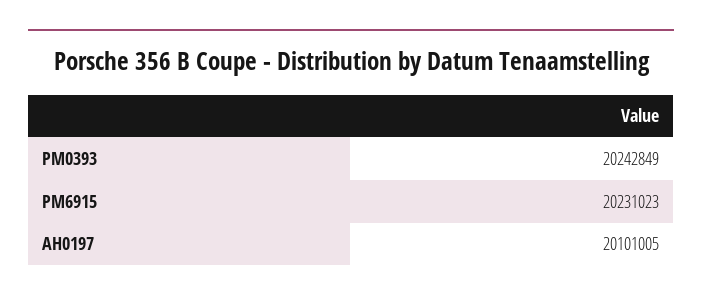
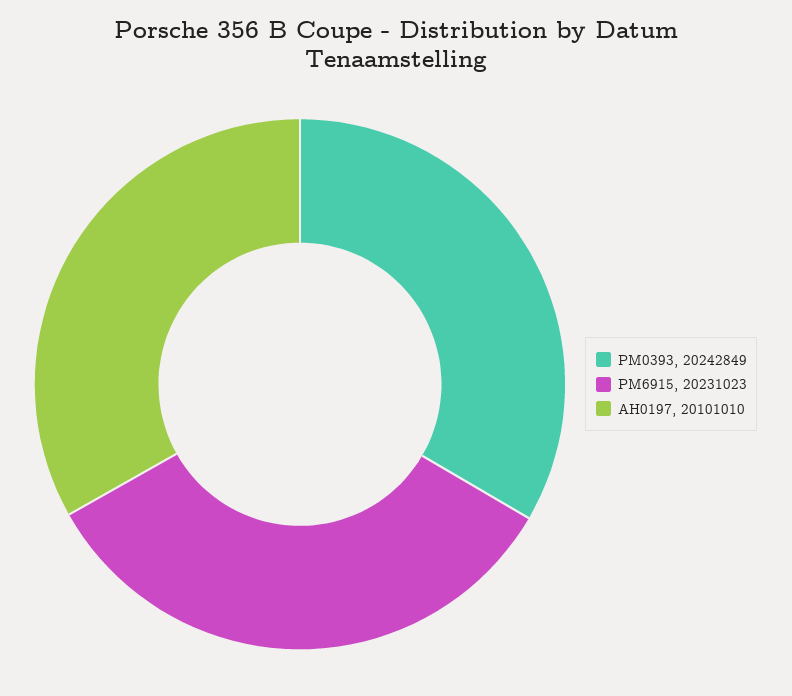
  {
    "PM0393": 20242849,
    "PM6915": 20231023,
-   "AH0197": 20101005
+   "AH0197": 20101010
  }

